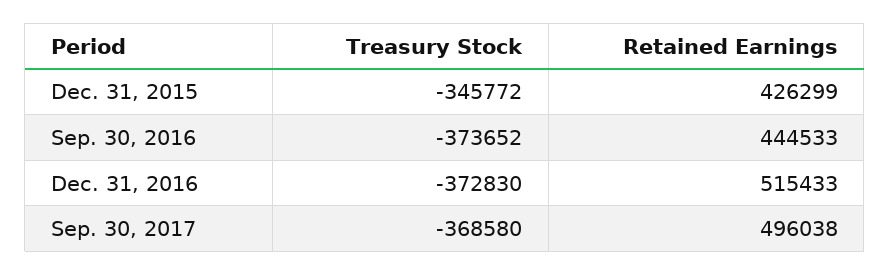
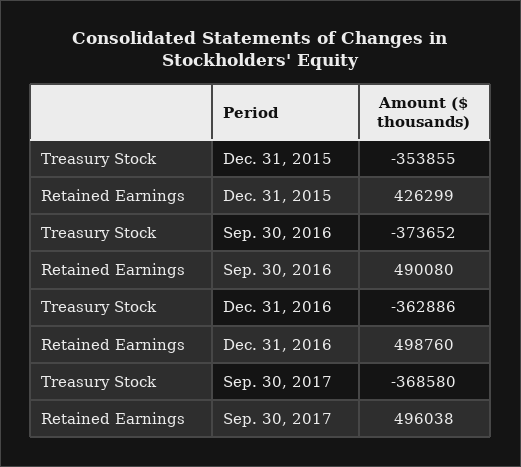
  {
    "Treasury Stock": {
-     "Dec. 31, 2015": -345772,
+     "Dec. 31, 2015": -353855,
      "Sep. 30, 2016": -373652,
-     "Dec. 31, 2016": -372830,
+     "Dec. 31, 2016": -362886,
      "Sep. 30, 2017": -368580
    },
    "Retained Earnings": {
      "Dec. 31, 2015": 426299,
-     "Sep. 30, 2016": 444533,
+     "Sep. 30, 2016": 490080,
-     "Dec. 31, 2016": 515433,
+     "Dec. 31, 2016": 498760,
      "Sep. 30, 2017": 496038
    }
  }

